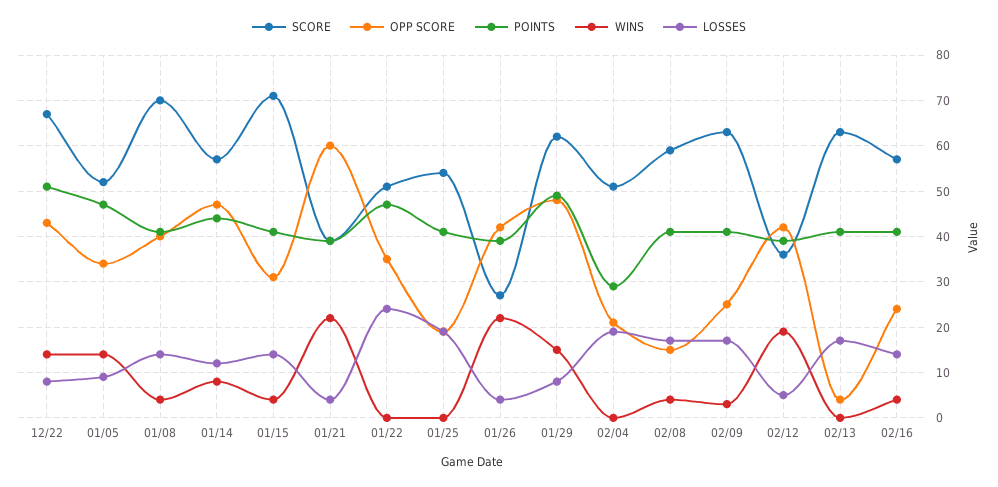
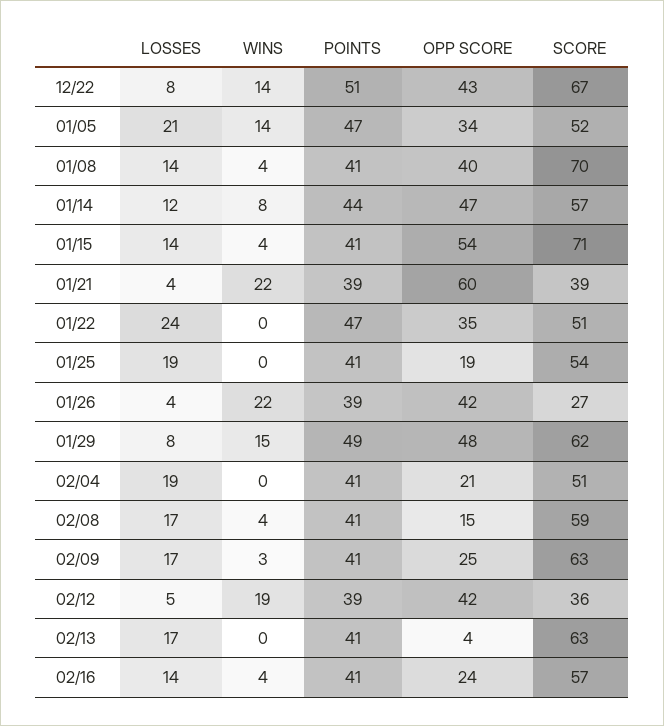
  {
    "SCORE": {
      "12/22": 67,
      "01/05": 52,
      "01/08": 70,
      "01/14": 57,
      "01/15": 71,
      "01/21": 39,
      "01/22": 51,
      "01/25": 54,
      "01/26": 27,
      "01/29": 62,
      "02/04": 51,
      "02/08": 59,
      "02/09": 63,
      "02/12": 36,
      "02/13": 63,
      "02/16": 57
    },
    "OPP SCORE": {
      "12/22": 43,
      "01/05": 34,
      "01/08": 40,
      "01/14": 47,
-     "01/15": 30,
+     "01/15": 54,
      "01/21": 60,
      "01/22": 35,
      "01/25": 19,
      "01/26": 42,
      "01/29": 48,
      "02/04": 21,
      "02/08": 15,
      "02/09": 25,
      "02/12": 42,
      "02/13": 4,
      "02/16": 24
    },
    "POINTS": {
      "12/22": 51,
      "01/05": 47,
      "01/08": 41,
      "01/14": 44,
      "01/15": 41,
      "01/21": 39,
      "01/22": 47,
      "01/25": 41,
      "01/26": 39,
      "01/29": 49,
-     "02/04": 30,
+     "02/04": 41,
      "02/08": 41,
      "02/09": 41,
      "02/12": 39,
      "02/13": 41,
      "02/16": 41
    },
    "WINS": {
      "12/22": 14,
      "01/05": 14,
      "01/08": 4,
      "01/14": 8,
      "01/15": 4,
      "01/21": 22,
      "01/22": 0,
      "01/25": 0,
      "01/26": 22,
      "01/29": 15,
      "02/04": 0,
      "02/08": 4,
      "02/09": 3,
      "02/12": 19,
      "02/13": 0,
      "02/16": 4
    },
    "LOSSES": {
      "12/22": 8,
-     "01/05": 10,
+     "01/05": 21,
      "01/08": 14,
      "01/14": 12,
      "01/15": 14,
      "01/21": 4,
      "01/22": 24,
      "01/25": 19,
      "01/26": 4,
      "01/29": 8,
      "02/04": 19,
      "02/08": 17,
      "02/09": 17,
      "02/12": 5,
      "02/13": 17,
      "02/16": 14
    }
  }

